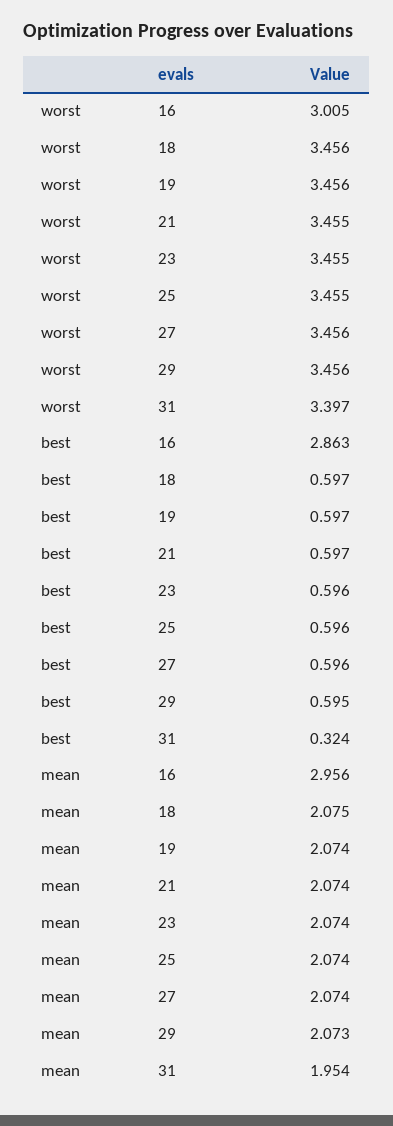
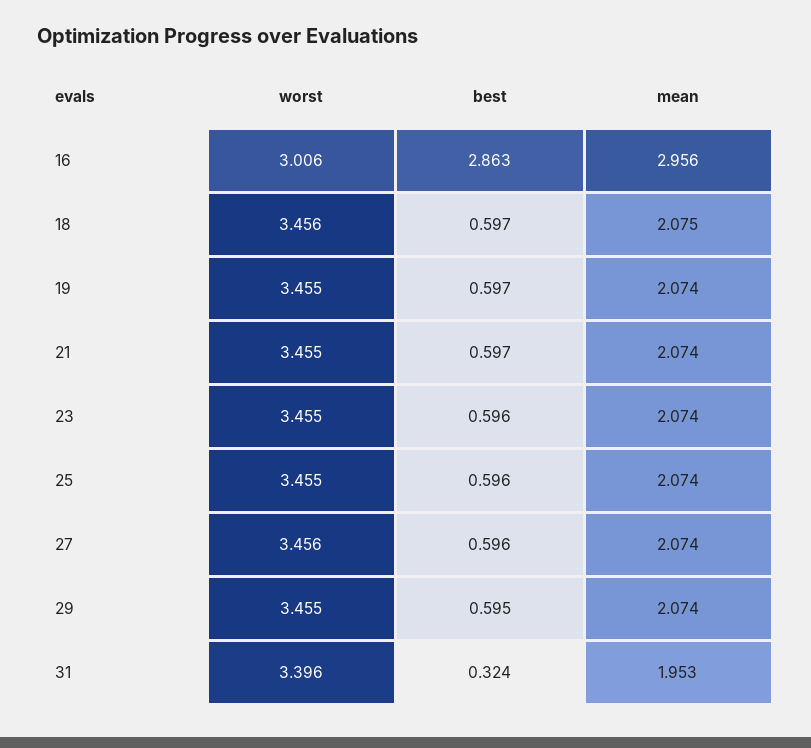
  {
    "worst": {
-     "16": 3.005,
+     "16": 3.006,
      "18": 3.456,
-     "19": 3.456,
+     "19": 3.455,
      "21": 3.455,
      "23": 3.455,
      "25": 3.455,
      "27": 3.456,
-     "29": 3.456,
+     "29": 3.455,
-     "31": 3.397
+     "31": 3.396
    },
    "best": {
      "16": 2.863,
      "18": 0.597,
      "19": 0.597,
      "21": 0.597,
      "23": 0.596,
      "25": 0.596,
      "27": 0.596,
      "29": 0.595,
      "31": 0.324
    },
    "mean": {
      "16": 2.956,
      "18": 2.075,
      "19": 2.074,
      "21": 2.074,
      "23": 2.074,
      "25": 2.074,
      "27": 2.074,
-     "29": 2.073,
+     "29": 2.074,
-     "31": 1.954
+     "31": 1.953
    }
  }

